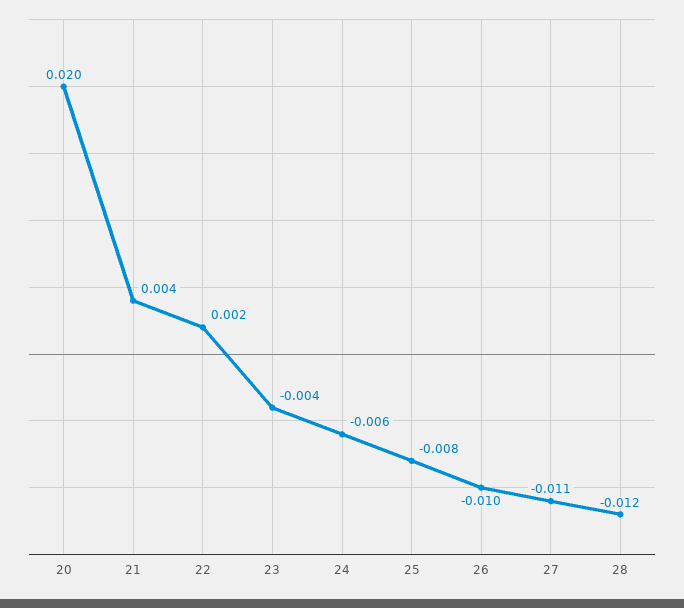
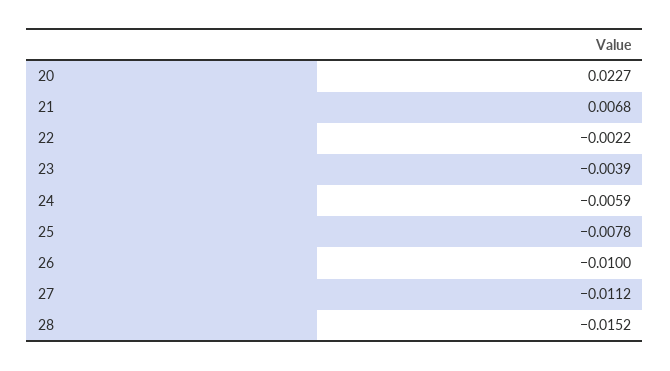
  {
-   "20": 0.02,
+   "20": 0.0227,
-   "21": 0.004,
+   "21": 0.0068,
-   "22": 0.002,
+   "22": -0.0022,
    "23": -0.0039,
    "24": -0.0059,
    "25": -0.0078,
    "26": -0.01,
    "27": -0.0112,
-   "28": -0.012
+   "28": -0.0152
  }

